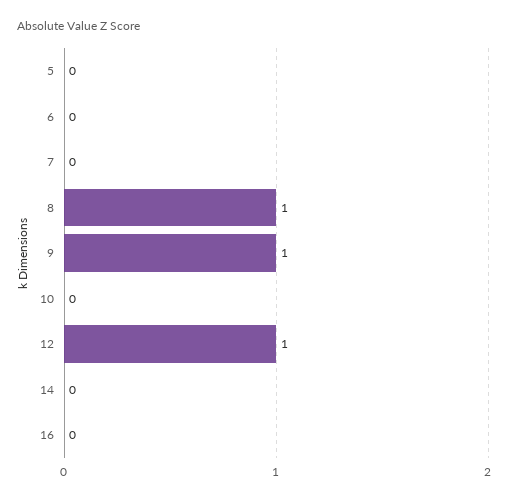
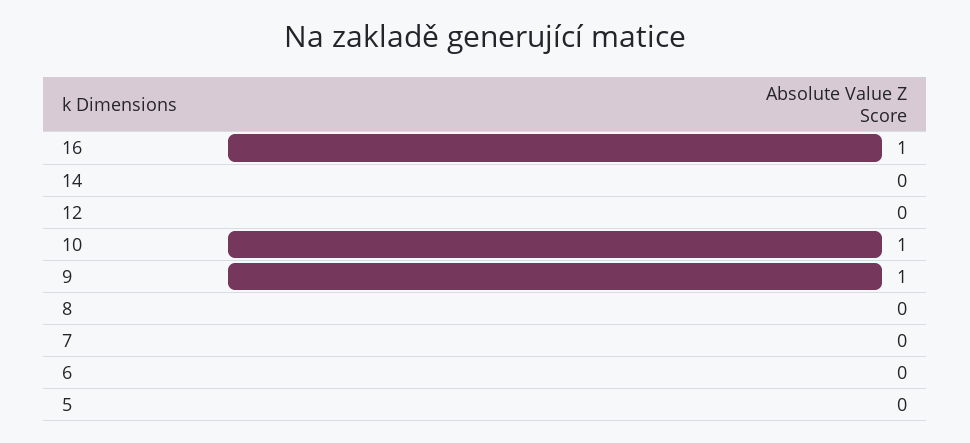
  {
    "5": 0,
    "6": 0,
    "7": 0,
-   "8": 1,
+   "8": 0,
    "9": 1,
-   "10": 0,
+   "10": 1,
-   "12": 1,
+   "12": 0,
    "14": 0,
-   "16": 0
+   "16": 1
  }

